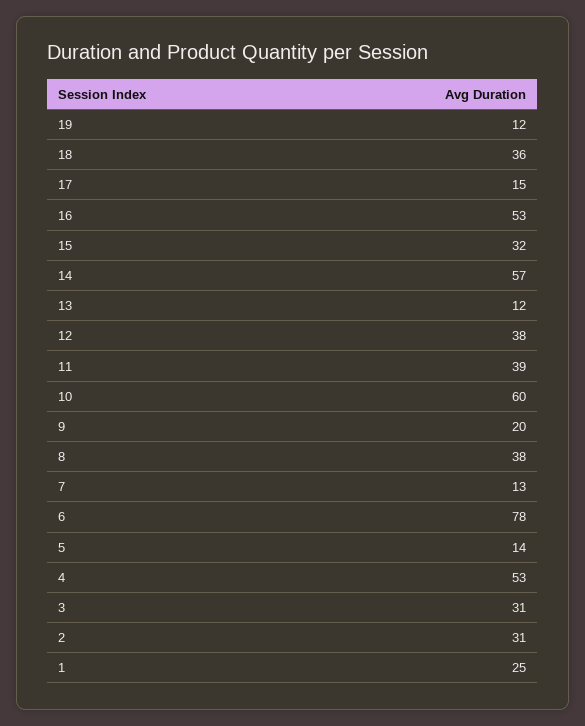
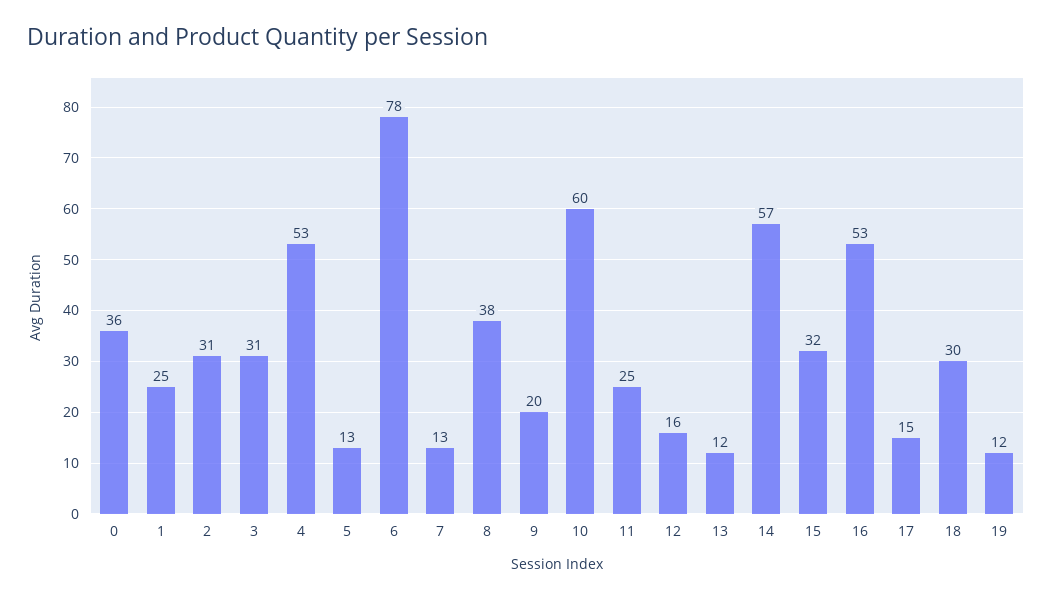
  {
    "19": 12,
-   "18": 36,
+   "18": 30,
    "17": 15,
    "16": 53,
    "15": 32,
    "14": 57,
    "13": 12,
-   "12": 38,
+   "12": 16,
-   "11": 39,
+   "11": 25,
    "10": 60,
    "9": 20,
    "8": 38,
    "7": 13,
    "6": 78,
-   "5": 14,
+   "5": 13,
    "4": 53,
    "3": 31,
    "2": 31,
-   "1": 25
+   "1": 25,
+   "0": 36
  }

